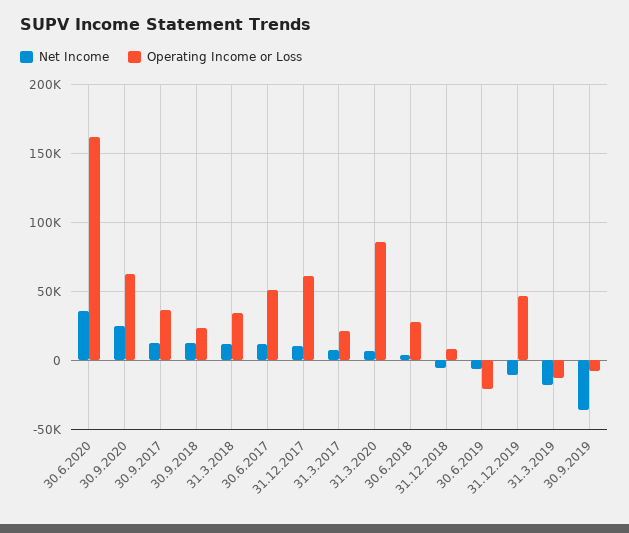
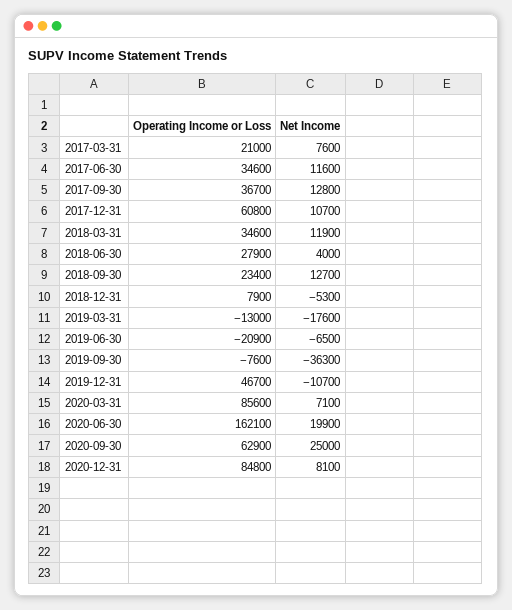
  {
    "Net Income": {
-     "30.6.2020": 35000,
+     "30.6.2020": 19900,
      "30.9.2020": 25000,
      "30.9.2017": 12800,
      "30.9.2018": 12700,
      "31.3.2018": 11900,
      "30.6.2017": 11600,
      "31.12.2017": 10700,
      "31.3.2017": 7600,
      "31.3.2020": 7100,
      "30.6.2018": 4000,
      "31.12.2018": -5300,
      "30.6.2019": -6500,
      "31.12.2019": -10700,
      "31.3.2019": -17600,
-     "30.9.2019": -36300
+     "30.9.2019": -36300,
+     "2020-12-31": 8100
    },
    "Operating Income or Loss": {
      "30.6.2020": 162100,
      "30.9.2020": 62900,
      "30.9.2017": 36700,
      "30.9.2018": 23400,
      "31.3.2018": 34600,
-     "30.6.2017": 50000,
+     "30.6.2017": 34600,
      "31.12.2017": 60800,
      "31.3.2017": 21000,
      "31.3.2020": 85600,
      "30.6.2018": 27900,
      "31.12.2018": 7900,
      "30.6.2019": -20900,
      "31.12.2019": 46700,
      "31.3.2019": -13000,
-     "30.9.2019": -7600
+     "30.9.2019": -7600,
+     "2020-12-31": 84800
    }
  }

